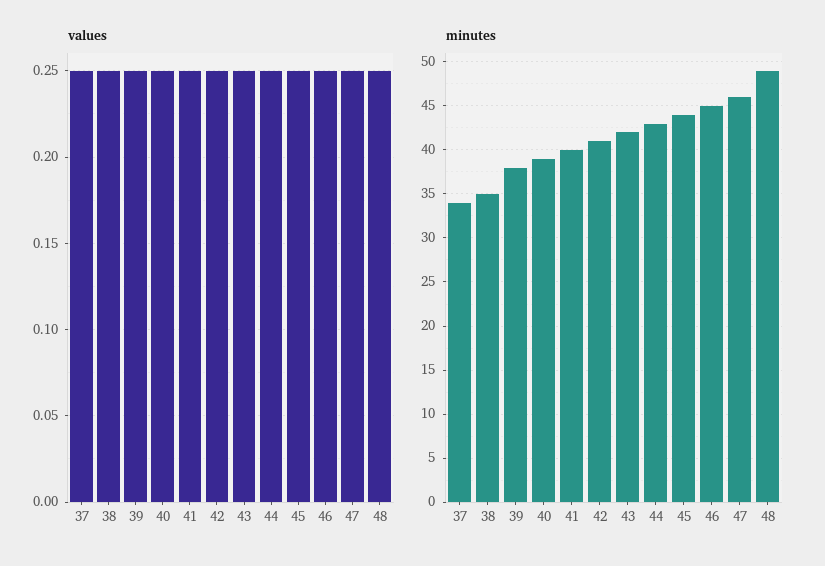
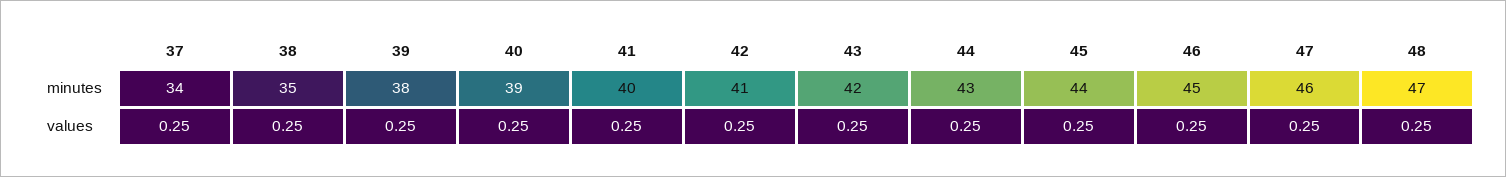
  {
    "values": {
      "37": 0.25,
      "38": 0.25,
      "39": 0.25,
      "40": 0.25,
      "41": 0.25,
      "42": 0.25,
      "43": 0.25,
      "44": 0.25,
      "45": 0.25,
      "46": 0.25,
      "47": 0.25,
      "48": 0.25
    },
    "minutes": {
      "37": 34,
      "38": 35,
      "39": 38,
      "40": 39,
      "41": 40,
      "42": 41,
      "43": 42,
      "44": 43,
      "45": 44,
      "46": 45,
      "47": 46,
-     "48": 49
+     "48": 47
    }
  }

